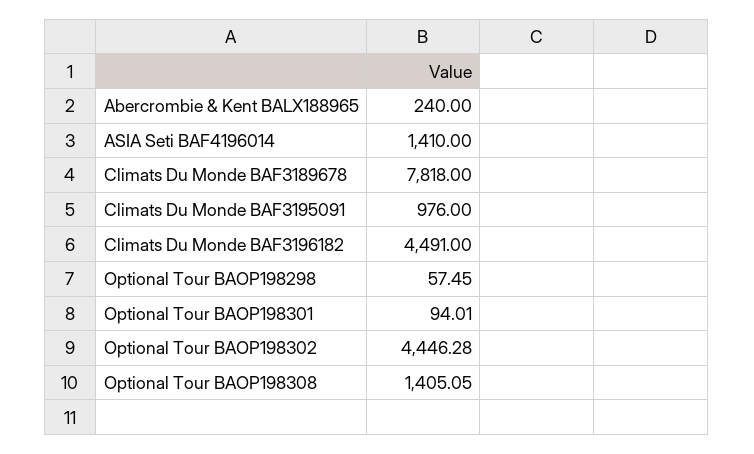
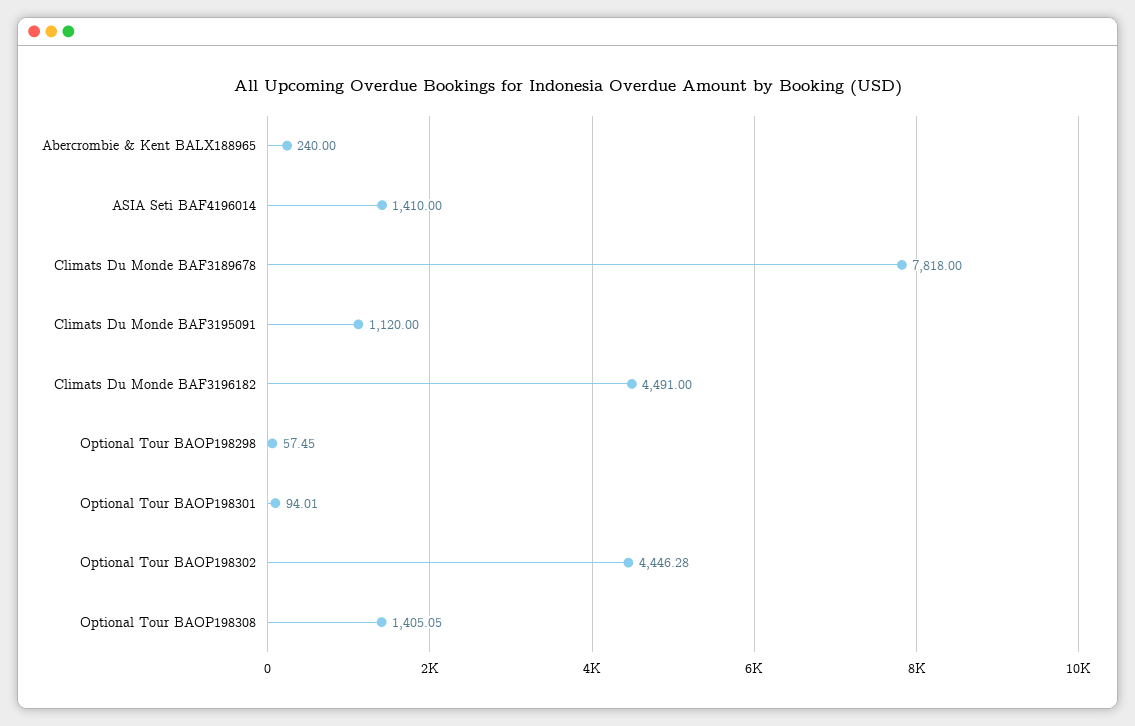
  {
    "Abercrombie & Kent BALX188965": 240,
    "ASIA Seti BAF4196014": 1410,
    "Climats Du Monde BAF3189678": 7818,
-   "Climats Du Monde BAF3195091": 976,
+   "Climats Du Monde BAF3195091": 1120,
    "Climats Du Monde BAF3196182": 4491,
    "Optional Tour BAOP198298": 57.45,
    "Optional Tour BAOP198301": 94.01,
    "Optional Tour BAOP198302": 4446.28,
    "Optional Tour BAOP198308": 1405.05
  }

